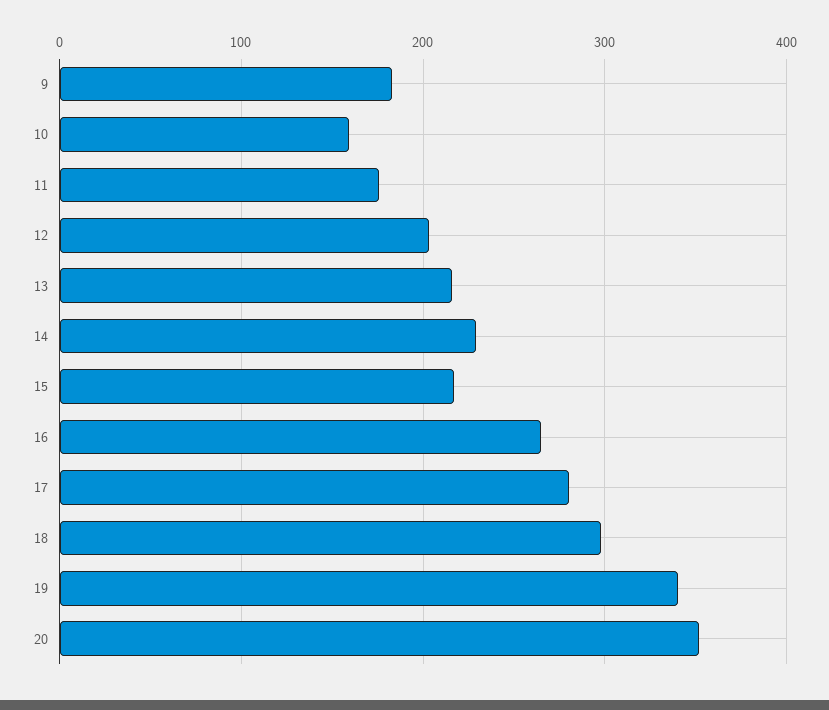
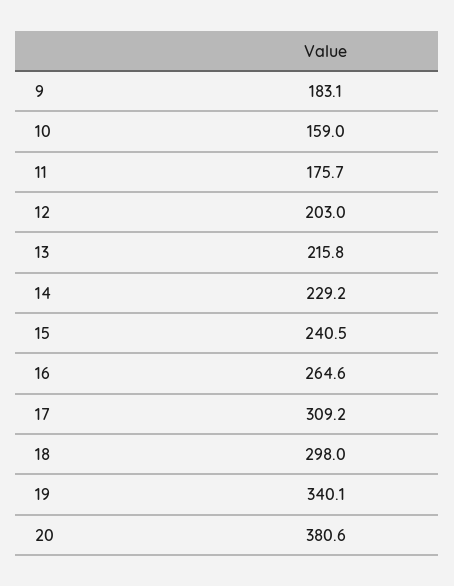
  {
    "9": 183.1,
    "10": 159,
    "11": 175.7,
    "12": 203,
    "13": 215.8,
    "14": 229.2,
-   "15": 220,
+   "15": 240.5,
    "16": 264.6,
-   "17": 280,
+   "17": 309.2,
    "18": 298,
    "19": 340.1,
-   "20": 350
+   "20": 380.6
  }

